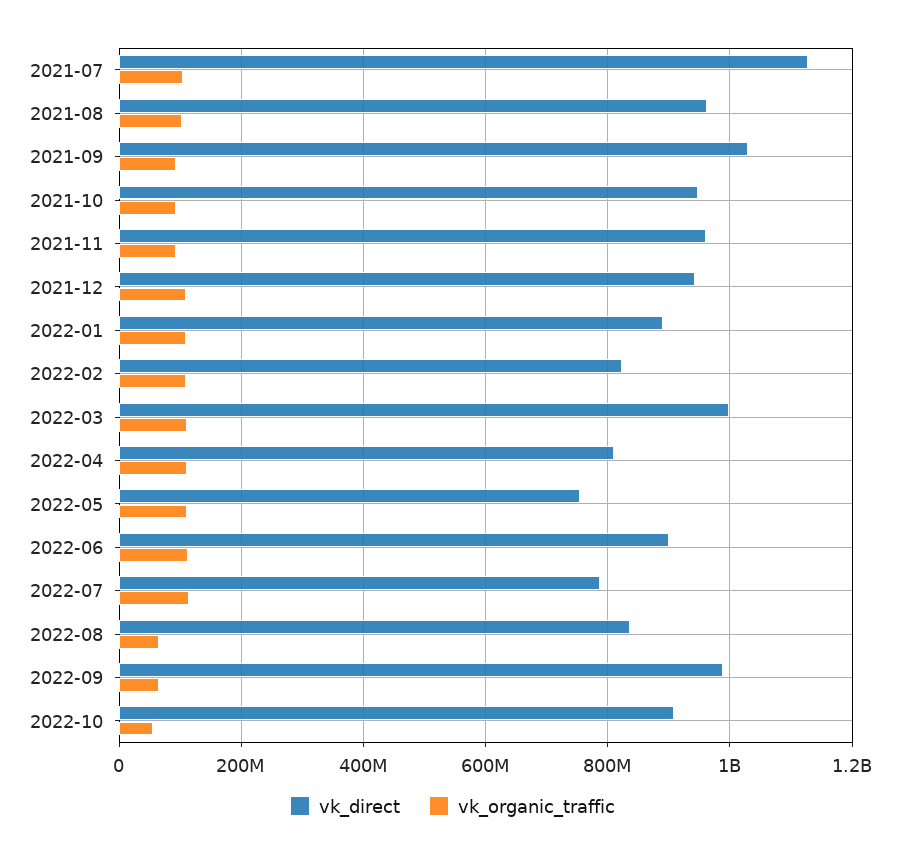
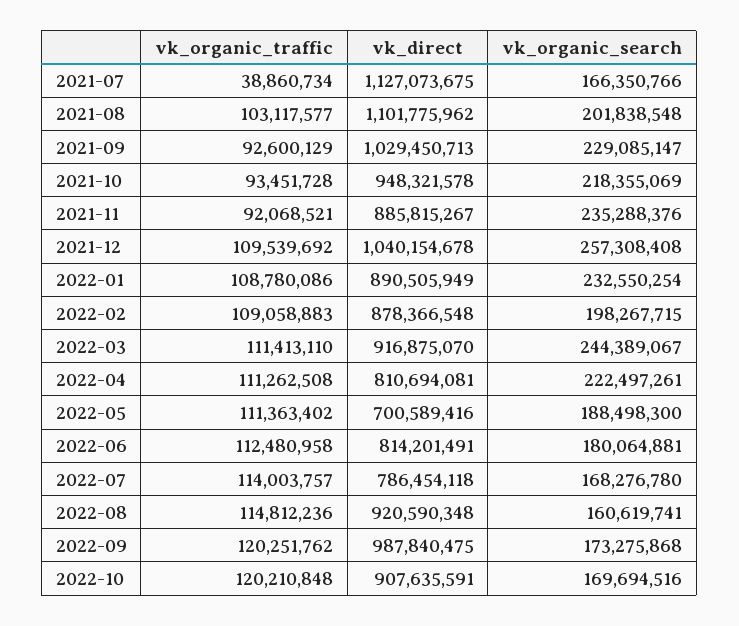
  {
    "vk_direct": {
      "2021-07": 1127073675,
-     "2021-08": 960000000,
+     "2021-08": 1101775962,
      "2021-09": 1029450713,
      "2021-10": 948321578,
-     "2021-11": 960000000,
+     "2021-11": 885815267,
-     "2021-12": 940000000,
+     "2021-12": 1040154678,
      "2022-01": 890505949,
-     "2022-02": 820000000,
+     "2022-02": 878366548,
-     "2022-03": 1000000000,
+     "2022-03": 916875070,
      "2022-04": 810694081,
-     "2022-05": 760000000,
+     "2022-05": 700589416,
-     "2022-06": 900000000,
+     "2022-06": 814201491,
      "2022-07": 786454118,
-     "2022-08": 840000000,
+     "2022-08": 920590348,
      "2022-09": 987840475,
      "2022-10": 907635591
    },
    "vk_organic_traffic": {
-     "2021-07": 100000000,
+     "2021-07": 38860734,
      "2021-08": 103117577,
      "2021-09": 92600129,
      "2021-10": 93451728,
      "2021-11": 92068521,
      "2021-12": 109539692,
      "2022-01": 108780086,
      "2022-02": 109058883,
      "2022-03": 111413110,
      "2022-04": 111262508,
      "2022-05": 111363402,
      "2022-06": 112480958,
      "2022-07": 114003757,
-     "2022-08": 60000000,
+     "2022-08": 114812236,
-     "2022-09": 60000000,
+     "2022-09": 120251762,
-     "2022-10": 60000000
+     "2022-10": 120210848
-   }
+   },
+   "vk_organic_search": {
+     "2021-07": 166350766,
+     "2021-08": 201838548,
+     "2021-09": 229085147,
+     "2021-10": 218355069,
+     "2021-11": 235288376,
+     "2021-12": 257308408,
+     "2022-01": 232550254,
+     "2022-02": 198267715,
+     "2022-03": 244389067,
+     "2022-04": 222497261,
+     "2022-05": 188498300,
+     "2022-06": 180064881,
+     "2022-07": 168276780,
+     "2022-08": 160619741,
+     "2022-09": 173275868,
+     "2022-10": 169694516
+   }
  }

